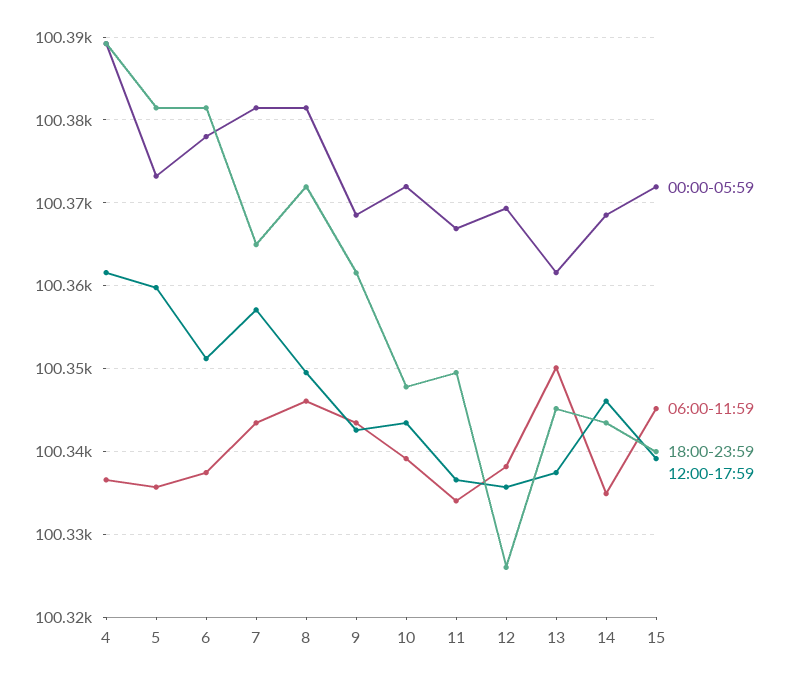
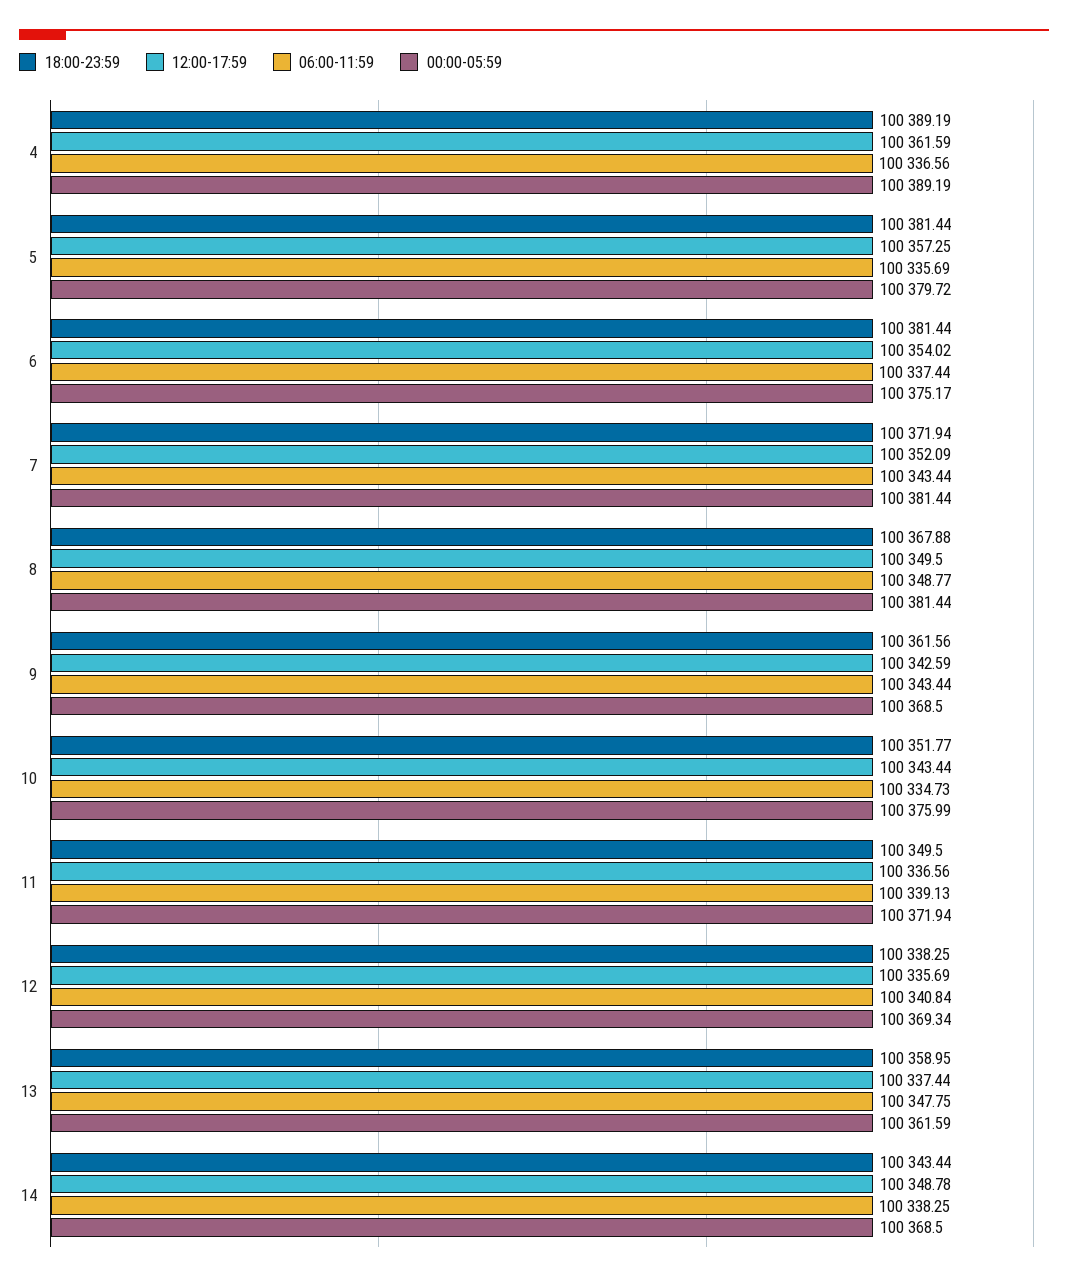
  {
    "00:00-05:59": {
      "4": 100389.19,
-     "5": 100373,
+     "5": 100379.72,
-     "6": 100378,
+     "6": 100375.17,
      "7": 100381.44,
      "8": 100381.44,
      "9": 100368.5,
-     "10": 100372,
+     "10": 100375.99,
-     "11": 100367,
+     "11": 100371.94,
      "12": 100369.34,
      "13": 100361.59,
-     "14": 100368.5,
+     "14": 100368.5
-     "15": 100372
    },
    "06:00-11:59": {
      "4": 100336.56,
      "5": 100335.69,
      "6": 100337.44,
      "7": 100343.44,
-     "8": 100346,
+     "8": 100348.77,
      "9": 100343.44,
-     "10": 100339,
+     "10": 100334.73,
-     "11": 100334,
+     "11": 100339.13,
-     "12": 100338,
+     "12": 100340.84,
-     "13": 100350,
+     "13": 100347.75,
-     "14": 100335,
+     "14": 100338.25
-     "15": 100345
    },
    "18:00-23:59": {
      "4": 100389.19,
      "5": 100381.44,
      "6": 100381.44,
-     "7": 100365,
+     "7": 100371.94,
-     "8": 100372,
+     "8": 100367.88,
      "9": 100361.56,
-     "10": 100348,
+     "10": 100351.77,
      "11": 100349.5,
-     "12": 100326,
+     "12": 100338.25,
-     "13": 100345,
+     "13": 100358.95,
-     "14": 100343.44,
+     "14": 100343.44
-     "15": 100340
    },
    "12:00-17:59": {
      "4": 100361.59,
-     "5": 100360,
+     "5": 100357.25,
-     "6": 100351,
+     "6": 100354.02,
-     "7": 100357,
+     "7": 100352.09,
      "8": 100349.5,
      "9": 100342.59,
      "10": 100343.44,
      "11": 100336.56,
      "12": 100335.69,
      "13": 100337.44,
-     "14": 100346,
+     "14": 100348.78
-     "15": 100339
    }
  }

